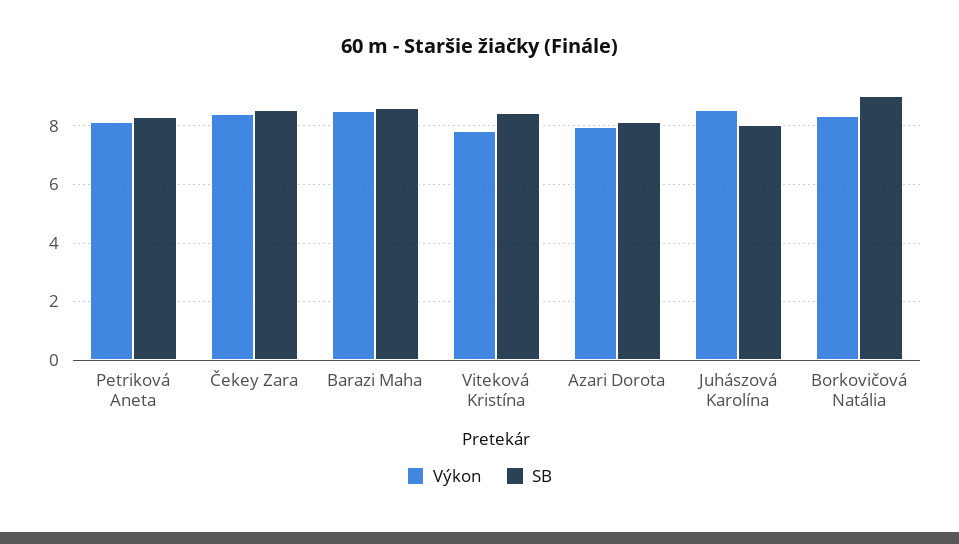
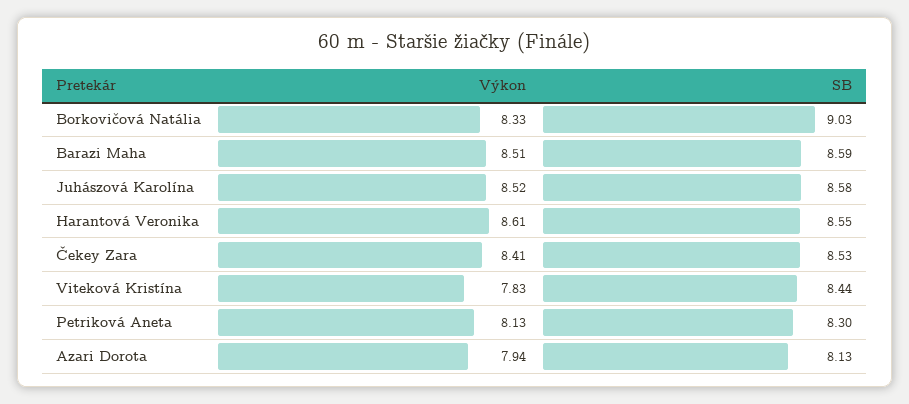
  {
    "Výkon": {
      "Petriková Aneta": 8.13,
      "Čekey Zara": 8.41,
      "Barazi Maha": 8.51,
      "Viteková Kristína": 7.83,
      "Azari Dorota": 7.94,
      "Juhászová Karolína": 8.52,
-     "Borkovičová Natália": 8.33
+     "Borkovičová Natália": 8.33,
+     "Harantová Veronika": 8.61
    },
    "SB": {
      "Petriková Aneta": 8.3,
      "Čekey Zara": 8.53,
      "Barazi Maha": 8.59,
      "Viteková Kristína": 8.44,
      "Azari Dorota": 8.13,
-     "Juhászová Karolína": 8,
+     "Juhászová Karolína": 8.58,
-     "Borkovičová Natália": 9.03
+     "Borkovičová Natália": 9.03,
+     "Harantová Veronika": 8.55
    }
  }

